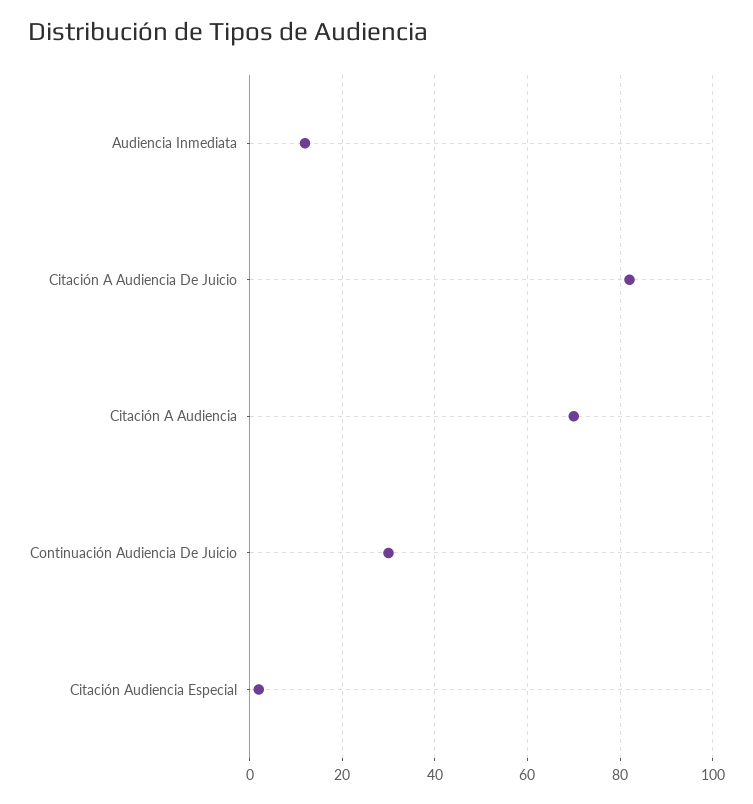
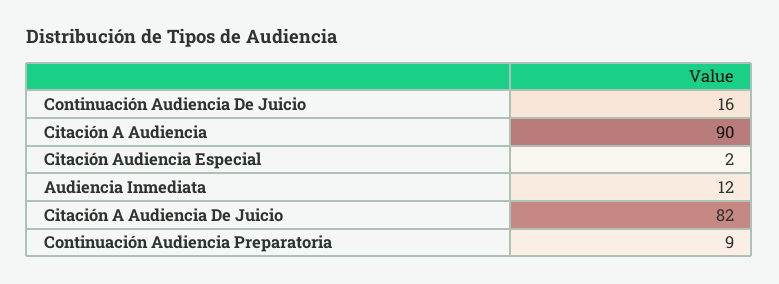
  {
    "Audiencia Inmediata": 12,
    "Citación A Audiencia De Juicio": 82,
-   "Citación A Audiencia": 70,
+   "Citación A Audiencia": 90,
-   "Continuación Audiencia De Juicio": 30,
+   "Continuación Audiencia De Juicio": 16,
-   "Citación Audiencia Especial": 2
+   "Citación Audiencia Especial": 2,
+   "Continuación Audiencia Preparatoria": 9
  }

